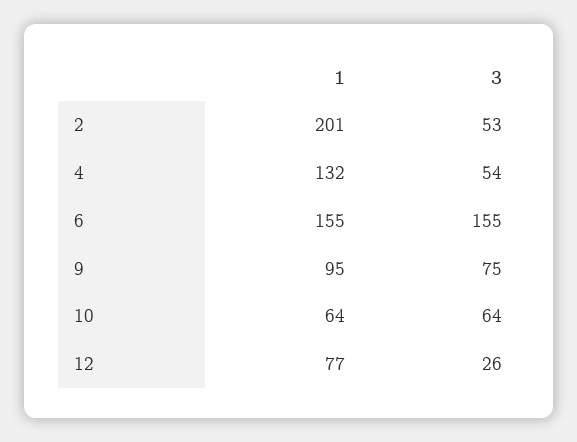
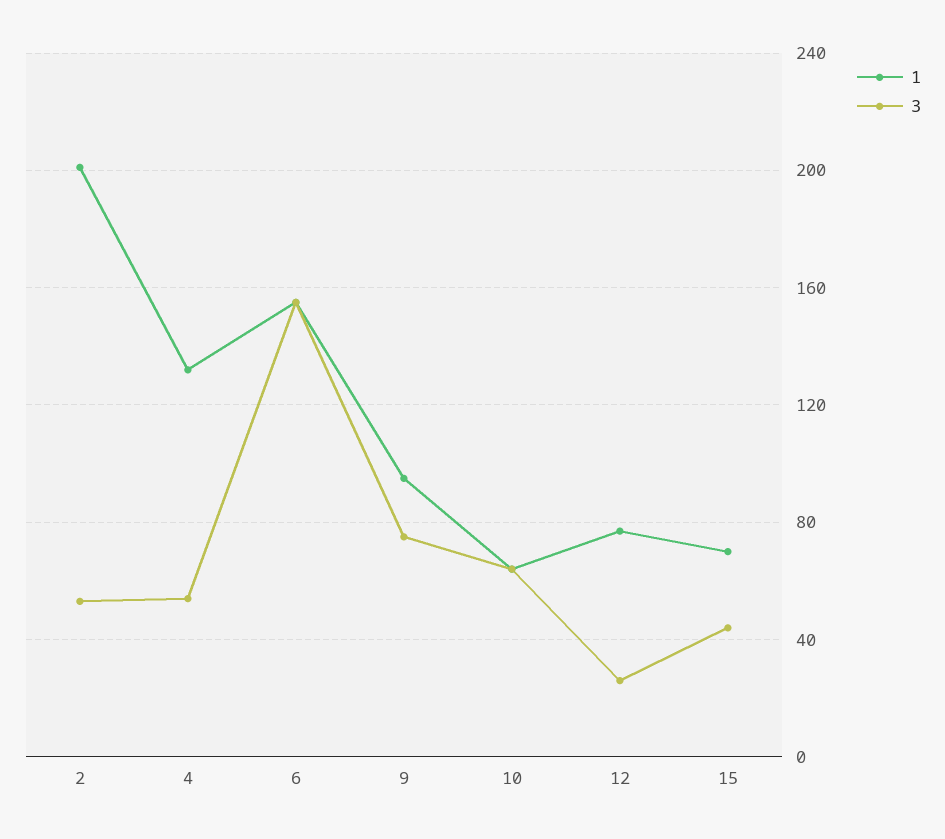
  {
    "1": {
      "2": 201,
      "4": 132,
      "6": 155,
      "9": 95,
      "10": 64,
-     "12": 77
+     "12": 77,
+     "15": 70
    },
    "3": {
      "2": 53,
      "4": 54,
      "6": 155,
      "9": 75,
      "10": 64,
-     "12": 26
+     "12": 26,
+     "15": 45
    }
  }

